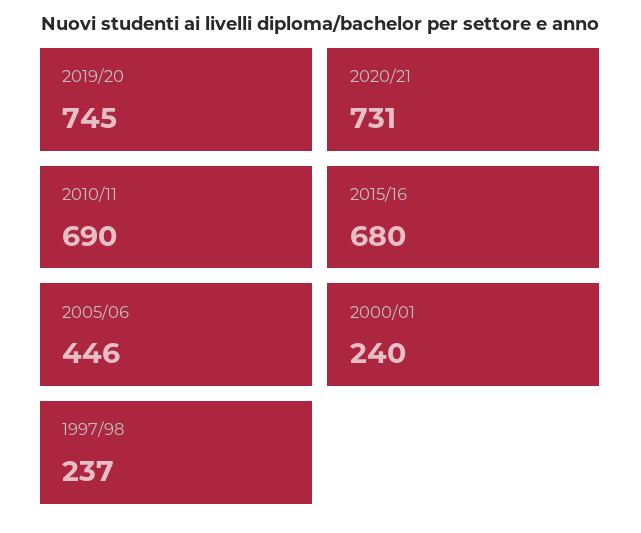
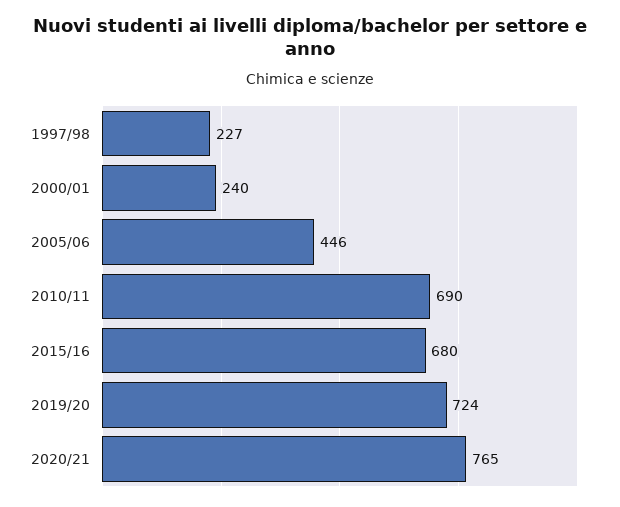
  {
-   "2019/20": 745,
+   "2019/20": 724,
-   "2020/21": 731,
+   "2020/21": 765,
    "2010/11": 690,
    "2015/16": 680,
    "2005/06": 446,
    "2000/01": 240,
-   "1997/98": 237
+   "1997/98": 227
  }

